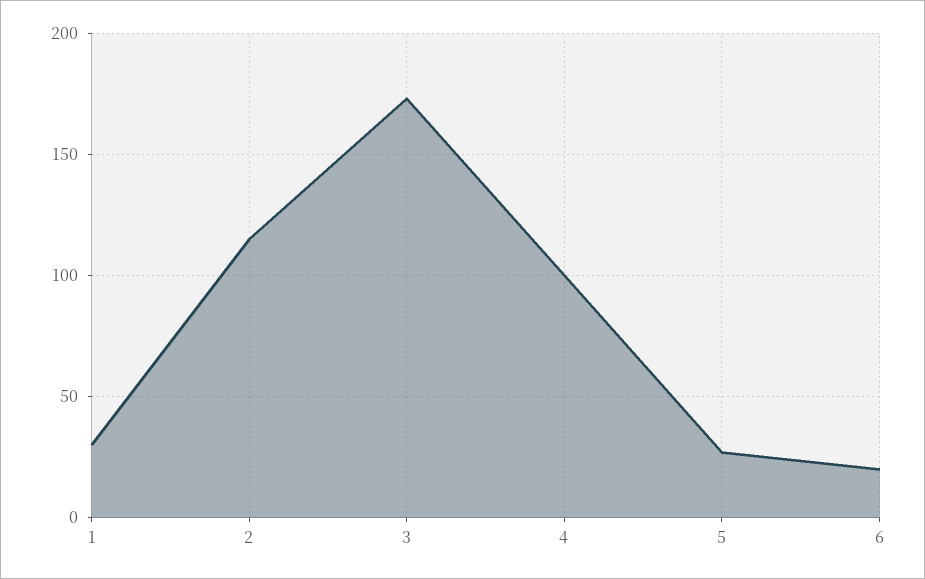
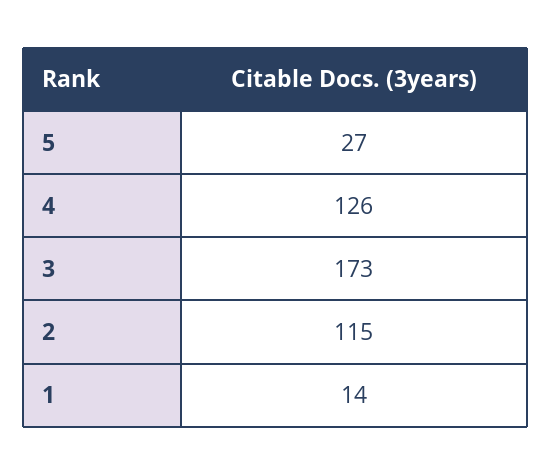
  {
-   "1": 30,
+   "1": 14,
    "2": 115,
    "3": 173,
-   "4": 100,
+   "4": 126,
-   "5": 27,
+   "5": 27
-   "6": 20
  }

